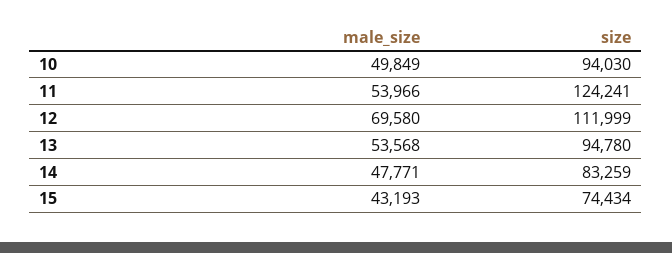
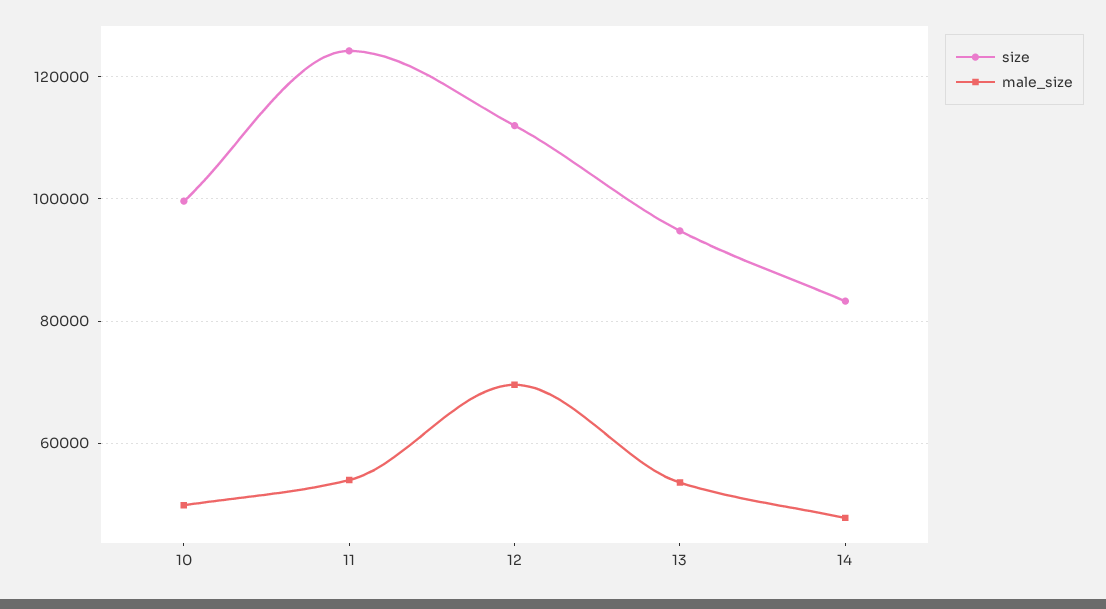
  {
    "male_size": {
      "10": 49849,
      "11": 53966,
      "12": 69580,
      "13": 53568,
-     "14": 47771,
+     "14": 47771
-     "15": 43193
    },
    "size": {
-     "10": 94030,
+     "10": 100000,
      "11": 124241,
      "12": 111999,
      "13": 94780,
-     "14": 83259,
+     "14": 83259
-     "15": 74434
    }
  }

